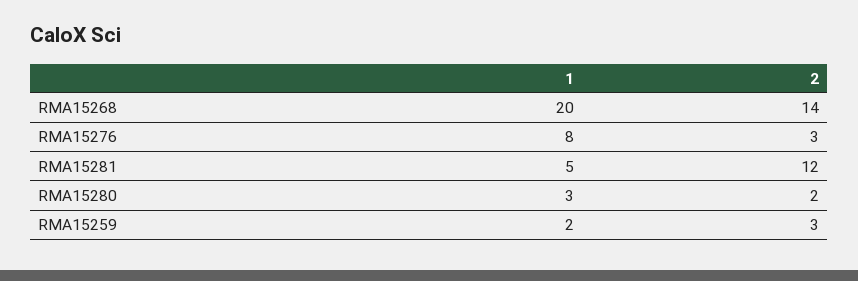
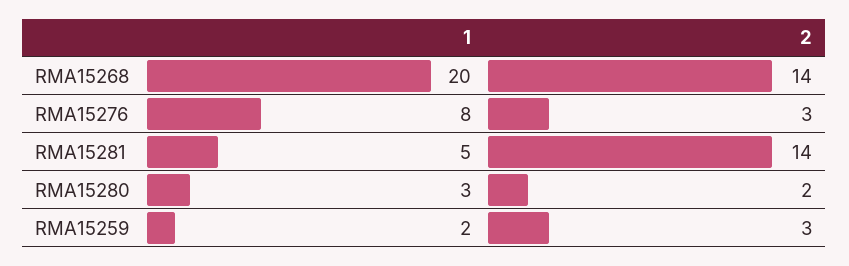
  {
    "1": {
      "RMA15268": 20,
      "RMA15276": 8,
      "RMA15281": 5,
      "RMA15280": 3,
      "RMA15259": 2
    },
    "2": {
      "RMA15268": 14,
      "RMA15276": 3,
-     "RMA15281": 12,
+     "RMA15281": 14,
      "RMA15280": 2,
      "RMA15259": 3
    }
  }

